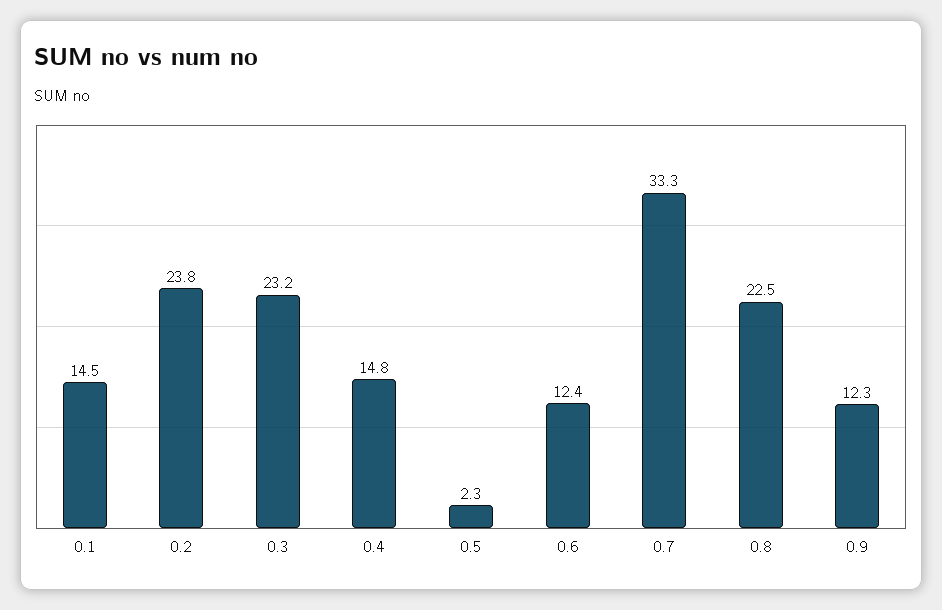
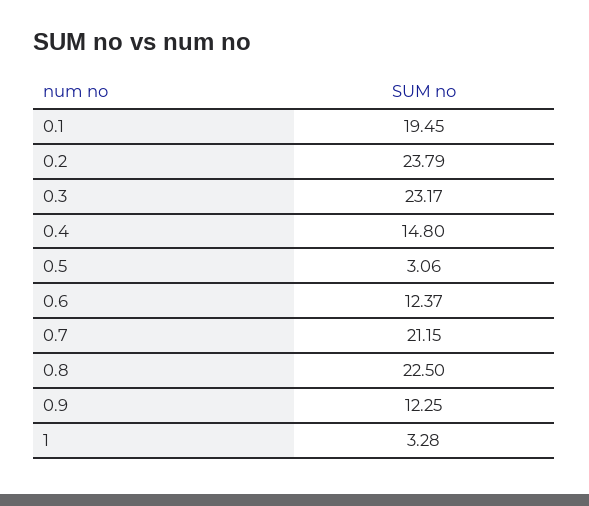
  {
-   "0.1": 14.5,
+   "0.1": 19.45,
    "0.2": 23.79,
    "0.3": 23.17,
    "0.4": 14.8,
-   "0.5": 2.3,
+   "0.5": 3.06,
    "0.6": 12.37,
-   "0.7": 33.3,
+   "0.7": 21.15,
    "0.8": 22.5,
-   "0.9": 12.25
+   "0.9": 12.25,
+   "1": 3.28
  }

